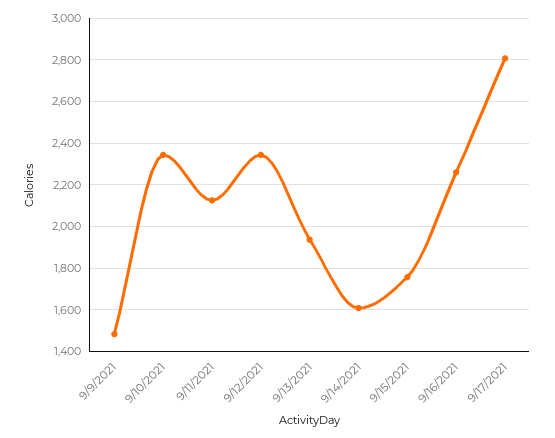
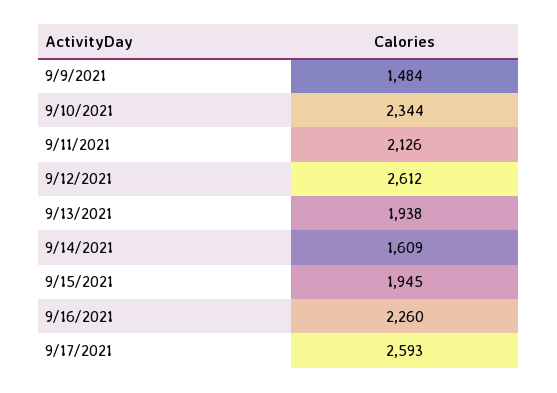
  {
    "9/9/2021": 1484,
    "9/10/2021": 2344,
    "9/11/2021": 2126,
-   "9/12/2021": 2350,
+   "9/12/2021": 2612,
    "9/13/2021": 1938,
    "9/14/2021": 1609,
-   "9/15/2021": 1750,
+   "9/15/2021": 1945,
    "9/16/2021": 2260,
-   "9/17/2021": 2800
+   "9/17/2021": 2593
  }

